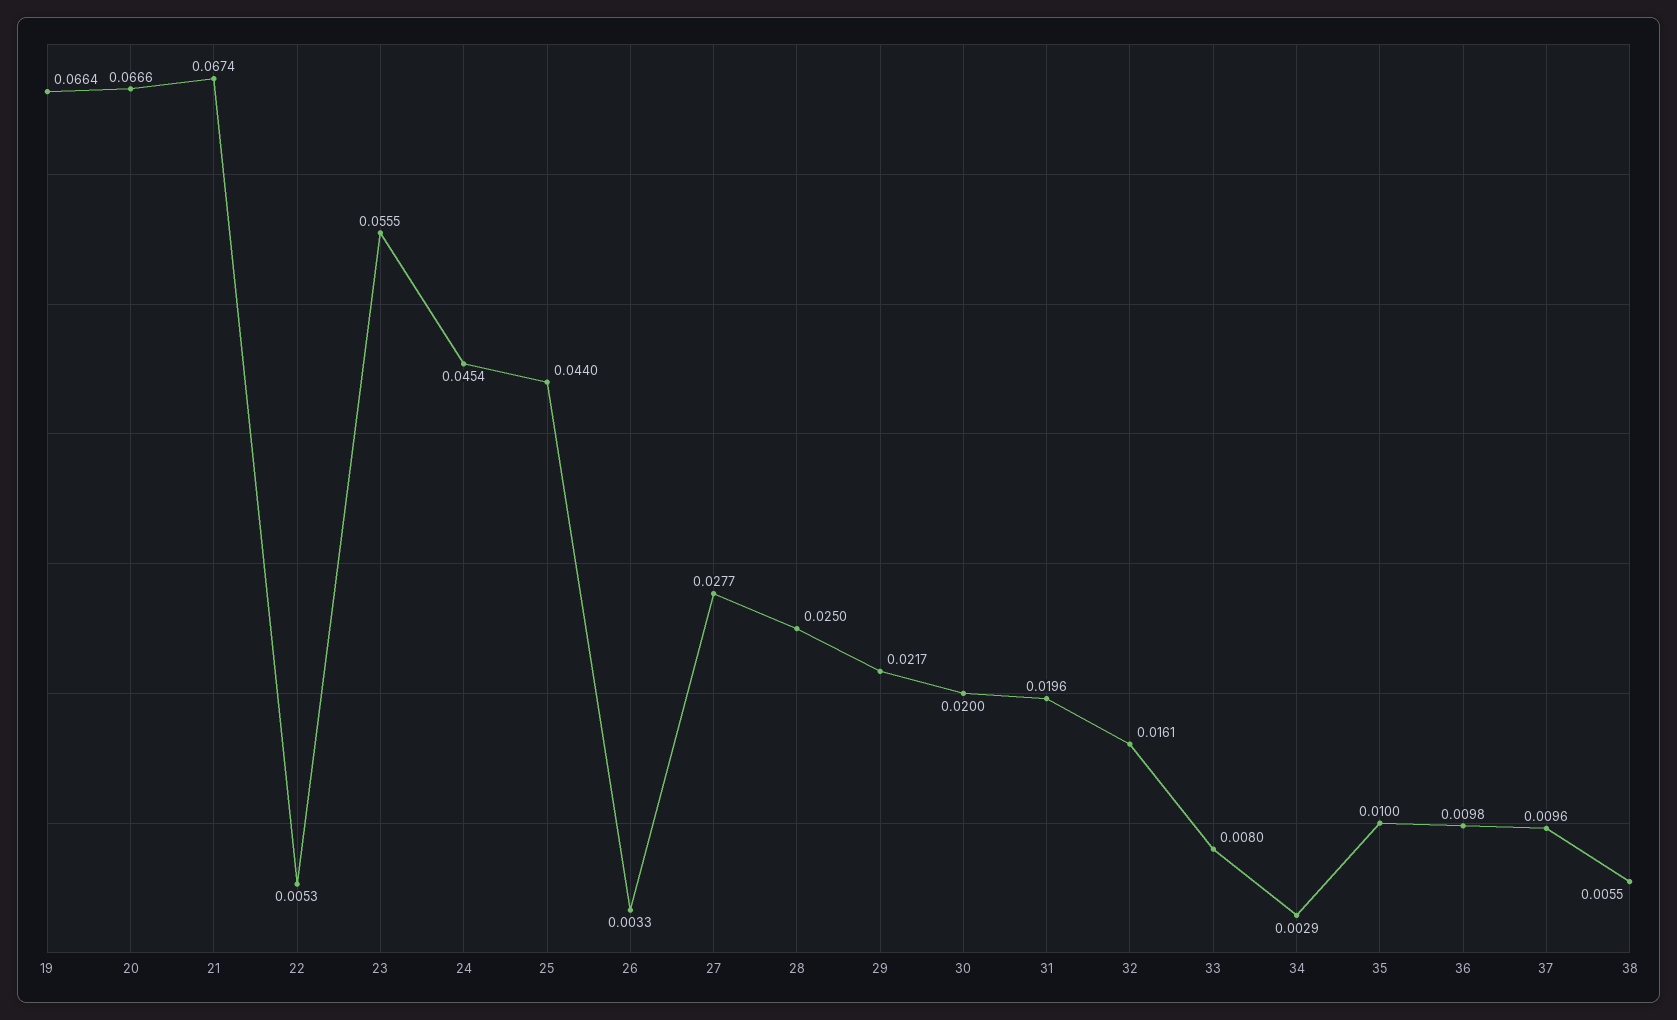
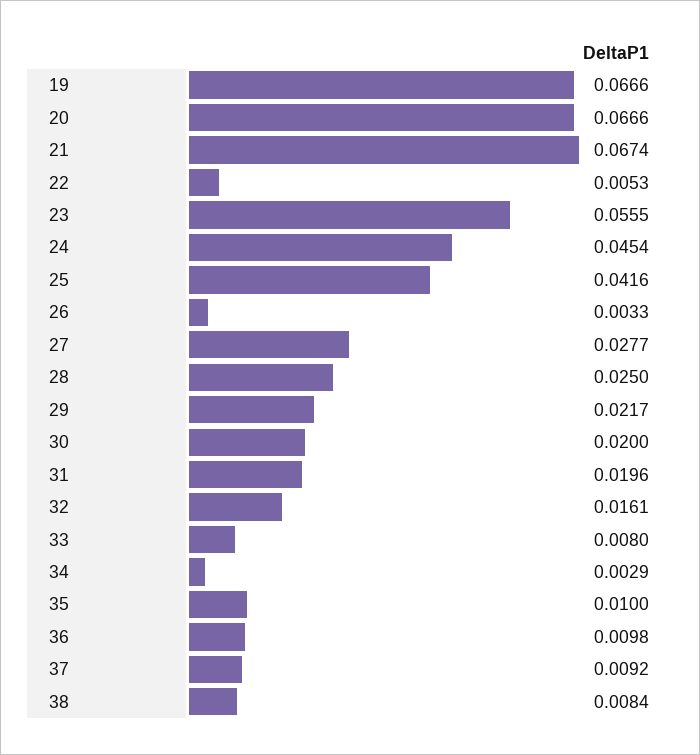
  {
-   "19": 0.0664,
+   "19": 0.0666,
    "20": 0.0666,
    "21": 0.0674,
    "22": 0.0053,
    "23": 0.0555,
    "24": 0.0454,
-   "25": 0.044,
+   "25": 0.0416,
    "26": 0.0033,
    "27": 0.0277,
    "28": 0.025,
    "29": 0.0217,
    "30": 0.02,
    "31": 0.0196,
    "32": 0.0161,
    "33": 0.008,
    "34": 0.0029,
    "35": 0.01,
    "36": 0.0098,
-   "37": 0.0096,
+   "37": 0.0092,
-   "38": 0.0055
+   "38": 0.0084
  }

